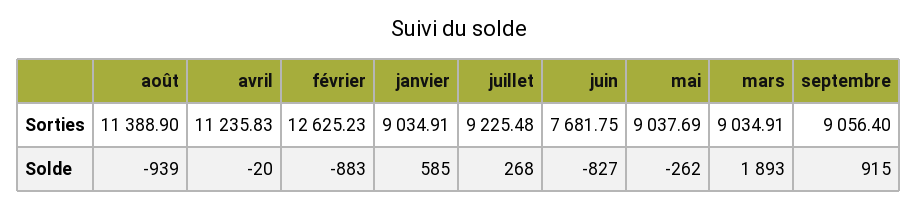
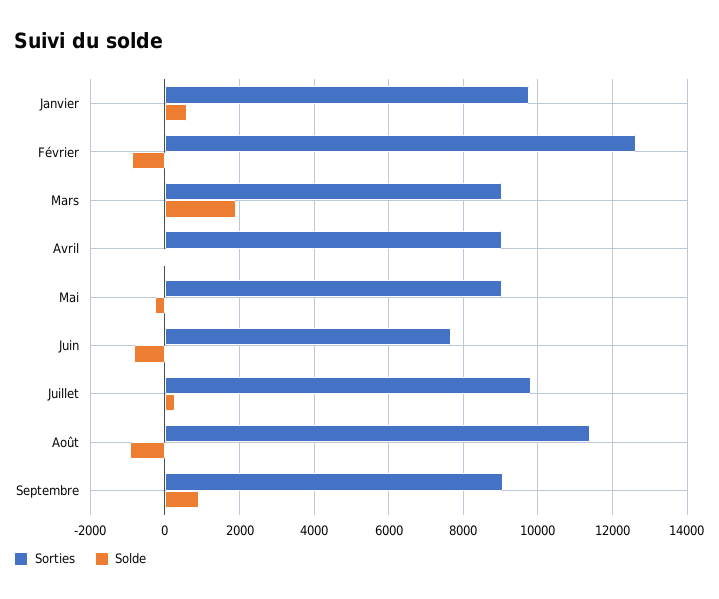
  {
    "Sorties": {
      "août": 11388.9,
-     "avril": 11235.83,
+     "avril": 9000,
      "février": 12625.23,
-     "janvier": 9034.91,
+     "janvier": 9800,
-     "juillet": 9225.48,
+     "juillet": 9800,
      "juin": 7681.75,
      "mai": 9037.69,
      "mars": 9034.91,
      "septembre": 9056.4
    },
    "Solde": {
      "août": -939,
      "avril": -20,
      "février": -883,
      "janvier": 585,
      "juillet": 268,
      "juin": -827,
      "mai": -262,
      "mars": 1893,
      "septembre": 915
    }
  }

